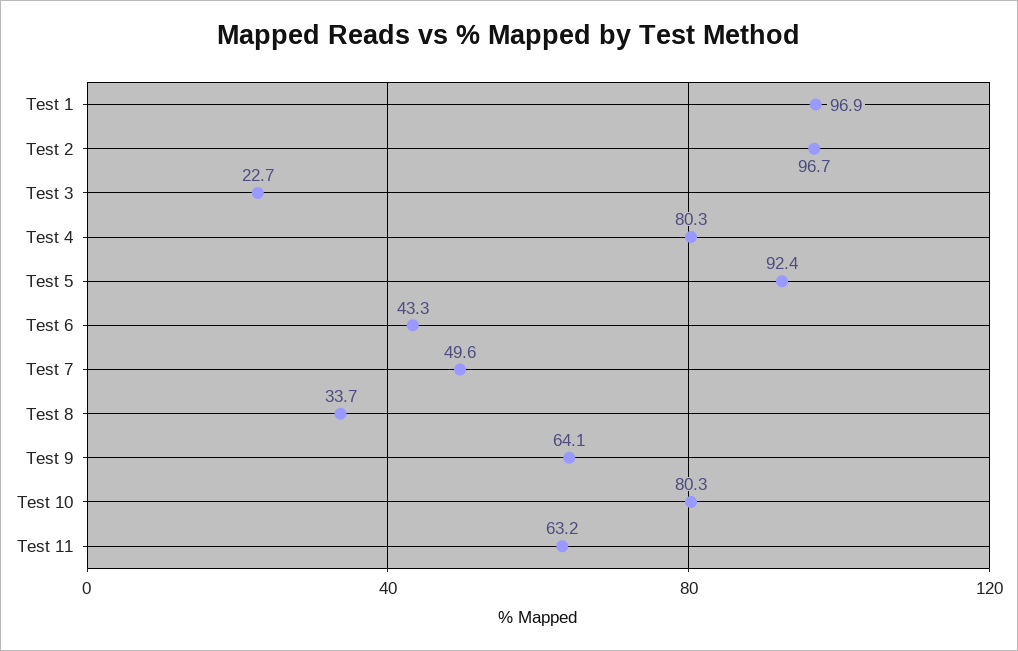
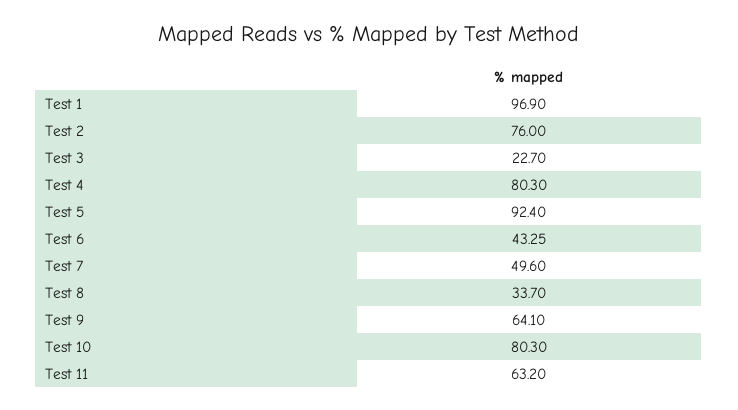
  {
    "Test 1": 96.9,
-   "Test 2": 96.7,
+   "Test 2": 76,
    "Test 3": 22.7,
    "Test 4": 80.3,
    "Test 5": 92.4,
    "Test 6": 43.25,
    "Test 7": 49.6,
    "Test 8": 33.7,
    "Test 9": 64.1,
    "Test 10": 80.3,
    "Test 11": 63.2
  }

